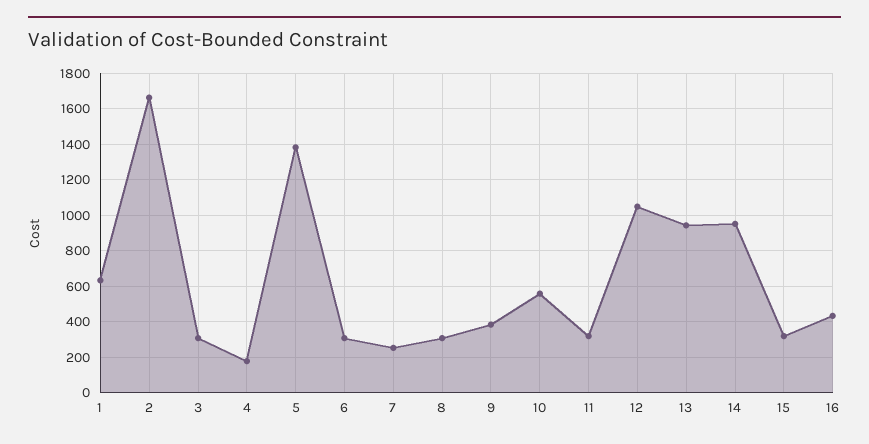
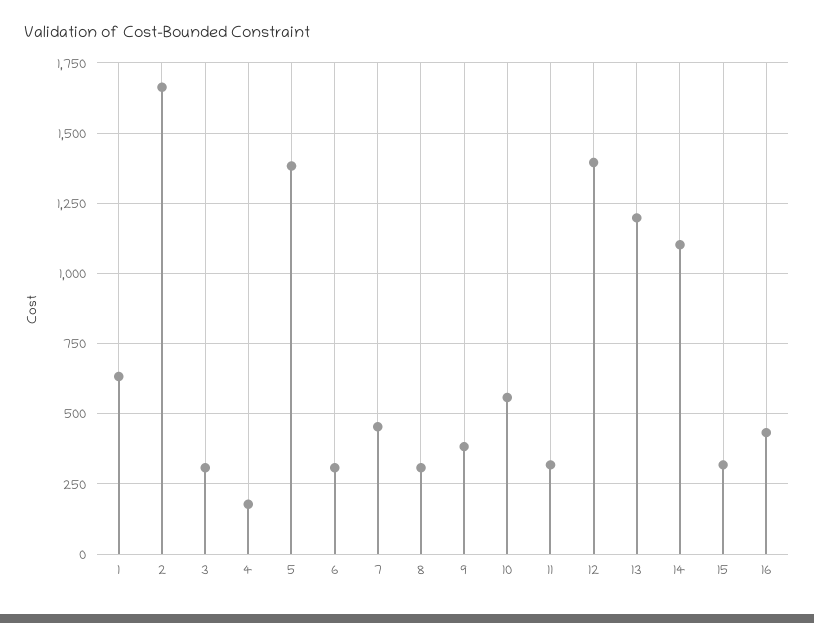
  {
    "1": 625,
    "2": 1675,
    "3": 300,
    "4": 175,
    "5": 1375,
    "6": 300,
-   "7": 250,
+   "7": 450,
    "8": 300,
    "9": 375,
    "10": 550,
    "11": 325,
-   "12": 1050,
+   "12": 1400,
-   "13": 950,
+   "13": 1200,
-   "14": 950,
+   "14": 1100,
    "15": 325,
    "16": 425
  }

